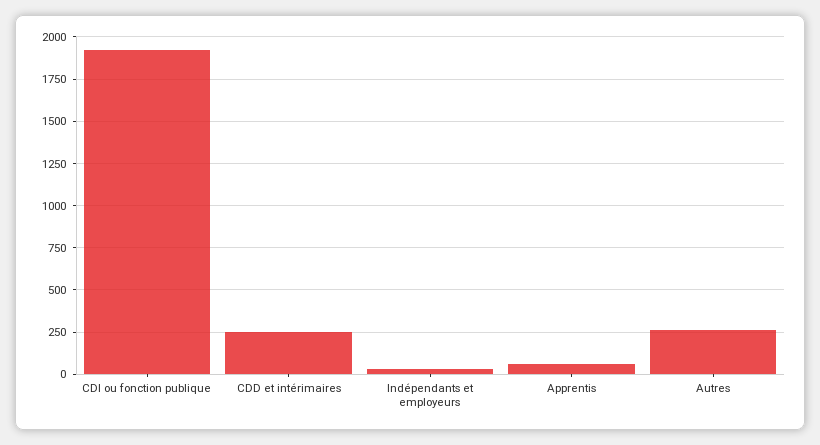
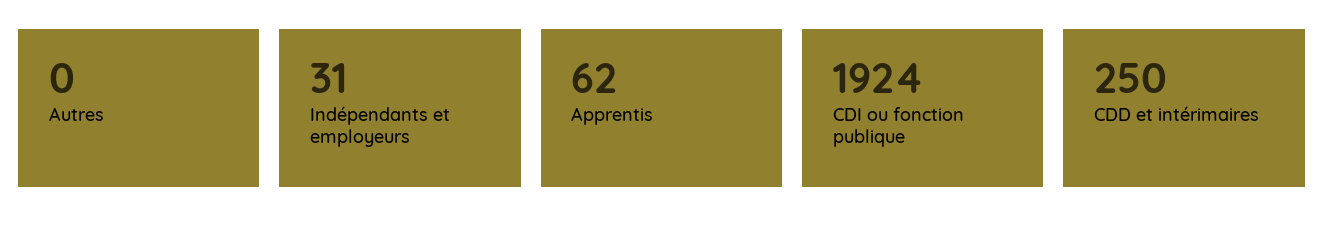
  {
    "CDI ou fonction publique": 1924,
    "CDD et intérimaires": 250,
    "Indépendants et employeurs": 31,
    "Apprentis": 62,
-   "Autres": 250
+   "Autres": 0
  }

